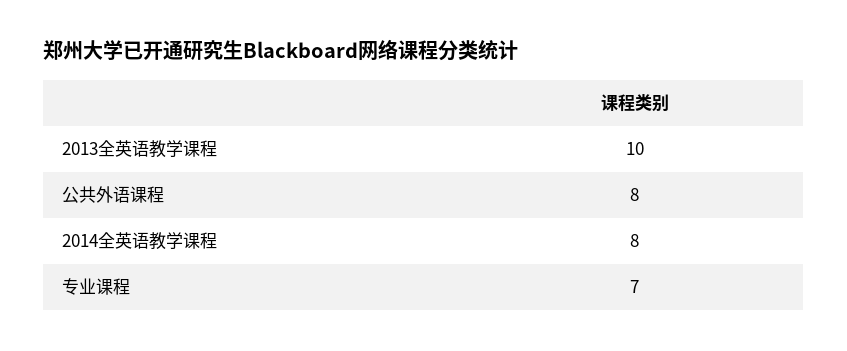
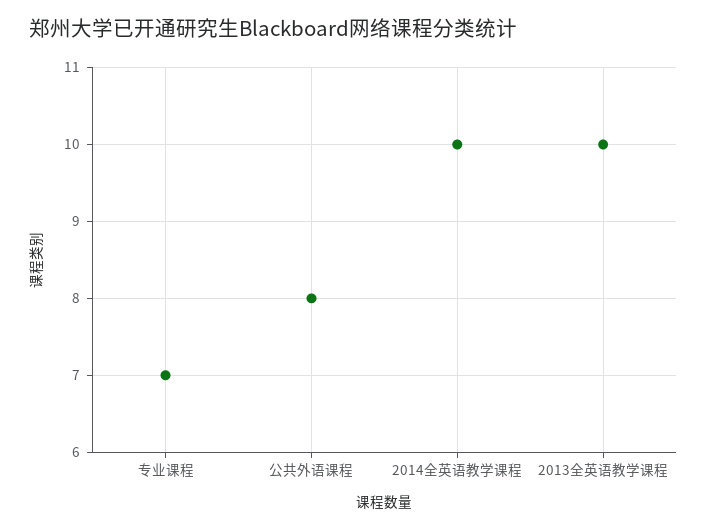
  {
    "2013全英语教学课程": 10,
    "公共外语课程": 8,
-   "2014全英语教学课程": 8,
+   "2014全英语教学课程": 10,
    "专业课程": 7
  }

